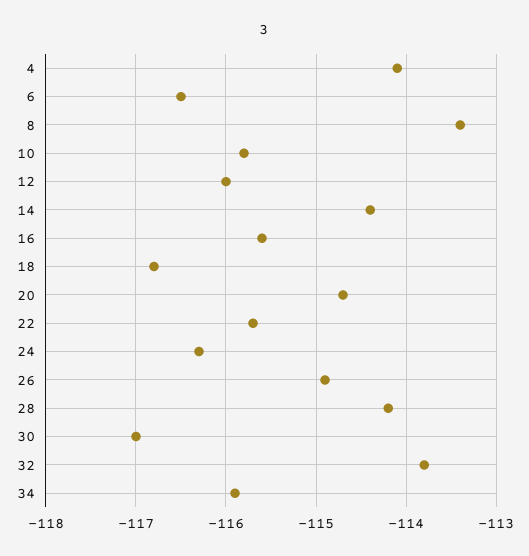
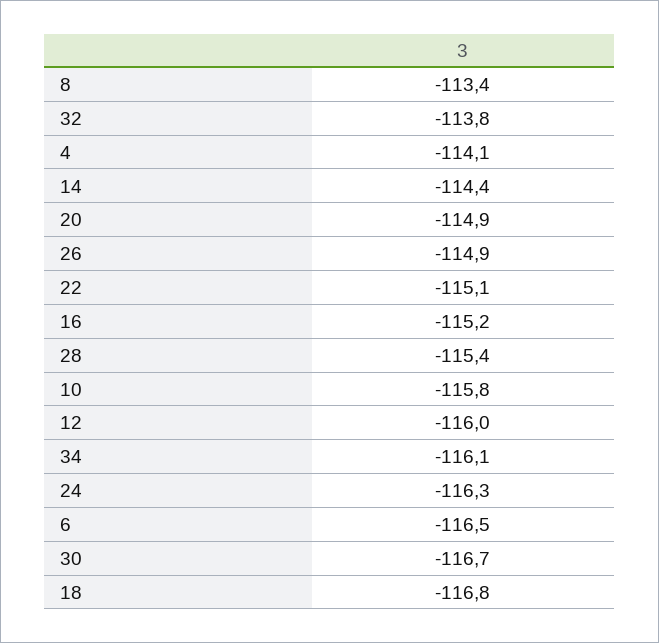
  {
    "4": -114.1,
    "6": -116.5,
    "8": -113.4,
    "10": -115.8,
    "12": -116,
    "14": -114.4,
-   "16": -115.6,
+   "16": -115.2,
    "18": -116.8,
-   "20": -114.7,
+   "20": -114.9,
-   "22": -115.7,
+   "22": -115.1,
    "24": -116.3,
    "26": -114.9,
-   "28": -114.2,
+   "28": -115.4,
-   "30": -117,
+   "30": -116.7,
    "32": -113.8,
-   "34": -115.9
+   "34": -116.1
  }

